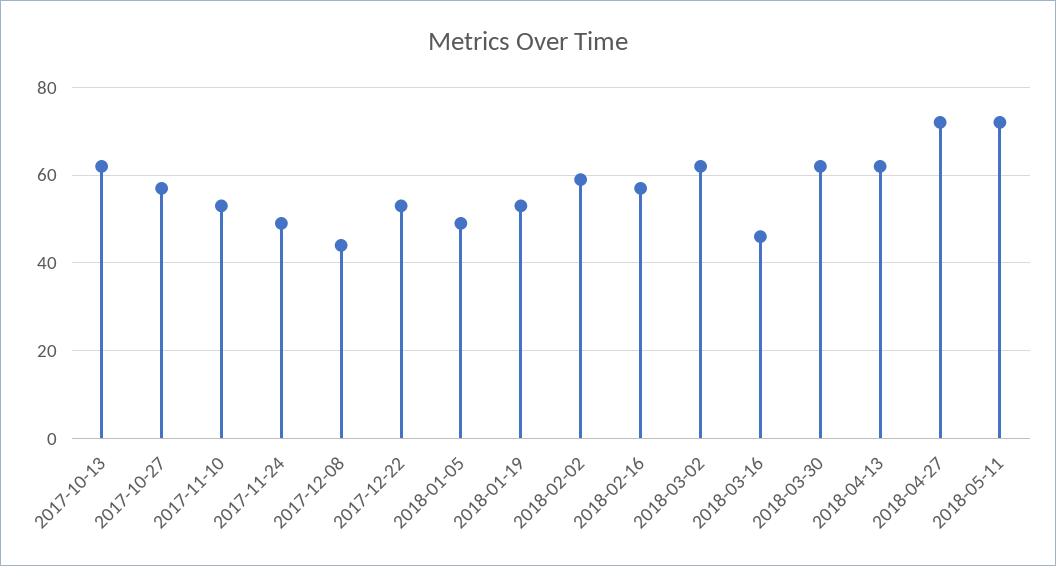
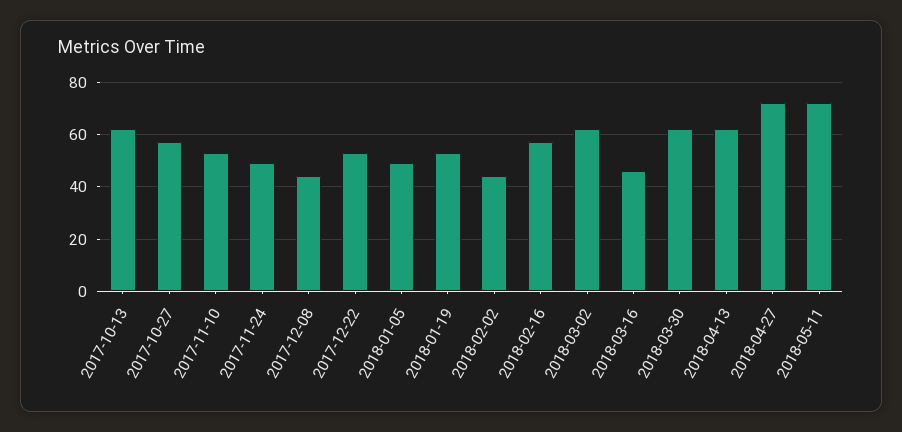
  {
    "2017-10-13": 60,
    "2017-10-27": 55,
    "2017-11-10": 55,
    "2017-11-24": 50,
    "2017-12-08": 45,
    "2017-12-22": 55,
    "2018-01-05": 50,
    "2018-01-19": 55,
-   "2018-02-02": 60,
+   "2018-02-02": 45,
    "2018-02-16": 55,
    "2018-03-02": 60,
    "2018-03-16": 45,
    "2018-03-30": 60,
    "2018-04-13": 60,
    "2018-04-27": 70,
    "2018-05-11": 70
  }

